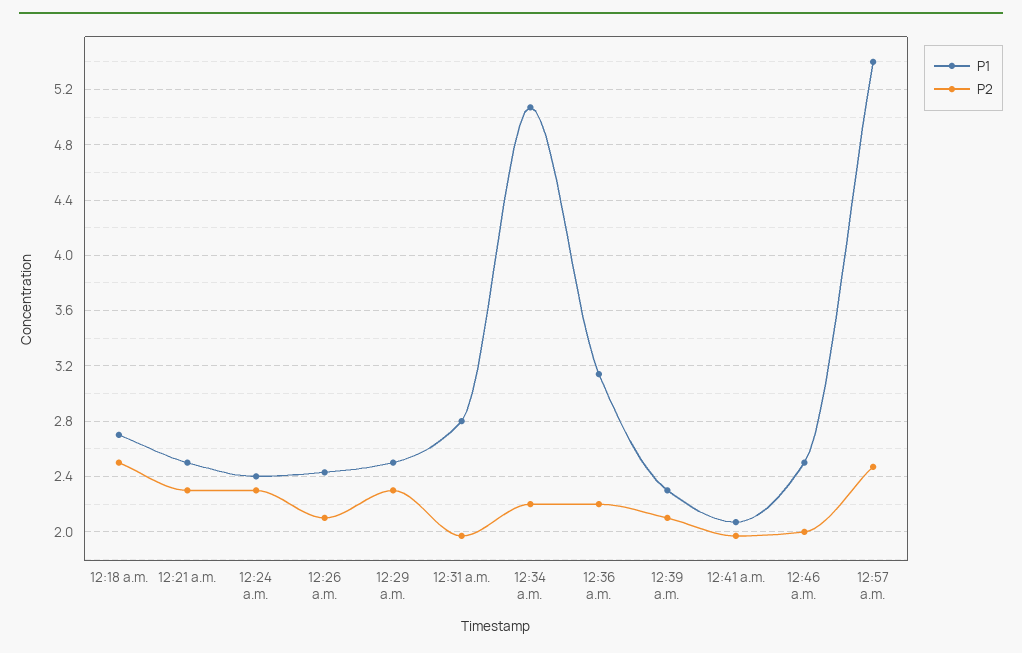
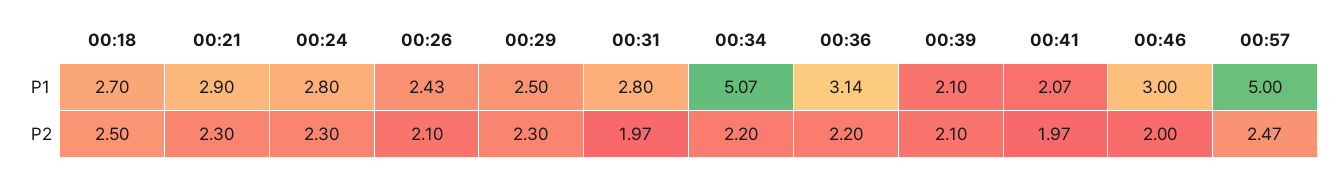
  {
    "P1": {
      "12:18 a.m.": 2.7,
-     "12:21 a.m.": 2.5,
+     "12:21 a.m.": 2.9,
-     "12:24 a.m.": 2.4,
+     "12:24 a.m.": 2.8,
      "12:26 a.m.": 2.43,
      "12:29 a.m.": 2.5,
      "12:31 a.m.": 2.8,
      "12:34 a.m.": 5.07,
      "12:36 a.m.": 3.14,
-     "12:39 a.m.": 2.3,
+     "12:39 a.m.": 2.1,
      "12:41 a.m.": 2.07,
-     "12:46 a.m.": 2.5,
+     "12:46 a.m.": 3,
-     "12:57 a.m.": 5.4
+     "12:57 a.m.": 5
    },
    "P2": {
      "12:18 a.m.": 2.5,
      "12:21 a.m.": 2.3,
      "12:24 a.m.": 2.3,
      "12:26 a.m.": 2.1,
      "12:29 a.m.": 2.3,
      "12:31 a.m.": 1.97,
      "12:34 a.m.": 2.2,
      "12:36 a.m.": 2.2,
      "12:39 a.m.": 2.1,
      "12:41 a.m.": 1.97,
      "12:46 a.m.": 2,
      "12:57 a.m.": 2.47
    }
  }

